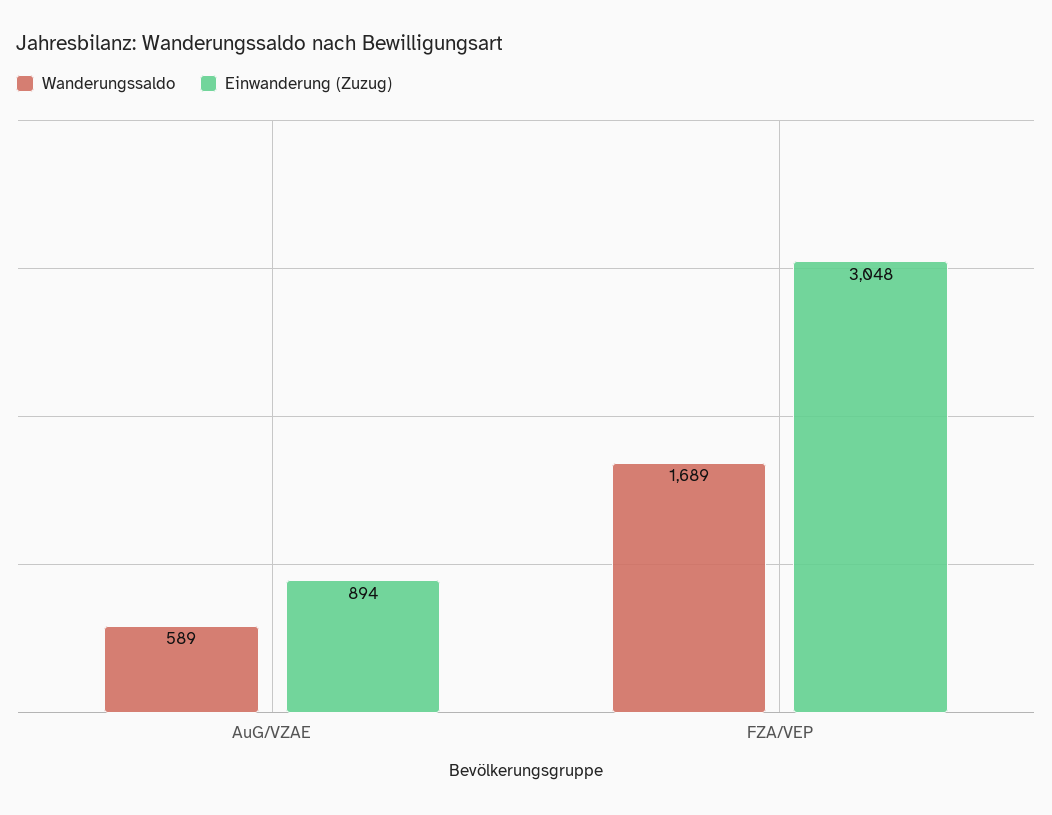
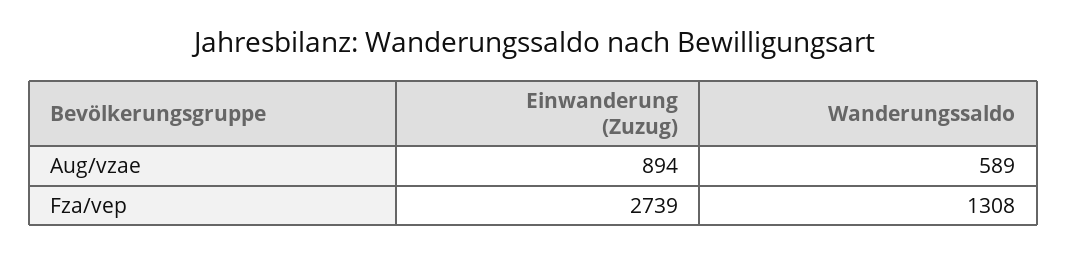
  {
    "Wanderungssaldo": {
      "AuG/VZAE": 589,
-     "FZA/VEP": 1689
+     "FZA/VEP": 1308
    },
    "Einwanderung (Zuzug)": {
      "AuG/VZAE": 894,
-     "FZA/VEP": 3048
+     "FZA/VEP": 2739
    }
  }

